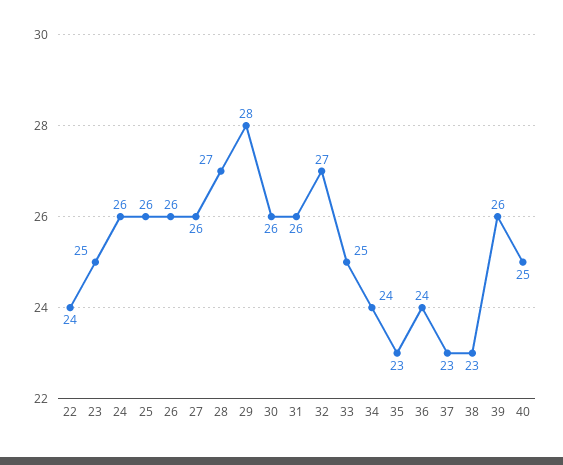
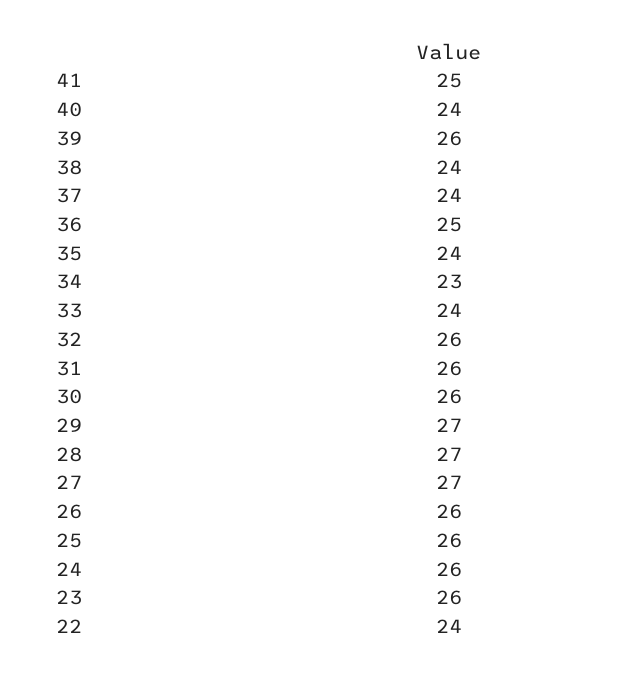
  {
    "22": 24,
-   "23": 25,
+   "23": 26,
    "24": 26,
    "25": 26,
    "26": 26,
-   "27": 26,
+   "27": 27,
    "28": 27,
-   "29": 28,
+   "29": 27,
    "30": 26,
    "31": 26,
-   "32": 27,
+   "32": 26,
-   "33": 25,
+   "33": 24,
-   "34": 24,
+   "34": 23,
-   "35": 23,
+   "35": 24,
-   "36": 24,
+   "36": 25,
-   "37": 23,
+   "37": 24,
-   "38": 23,
+   "38": 24,
    "39": 26,
-   "40": 25
+   "40": 24,
+   "41": 25
  }

